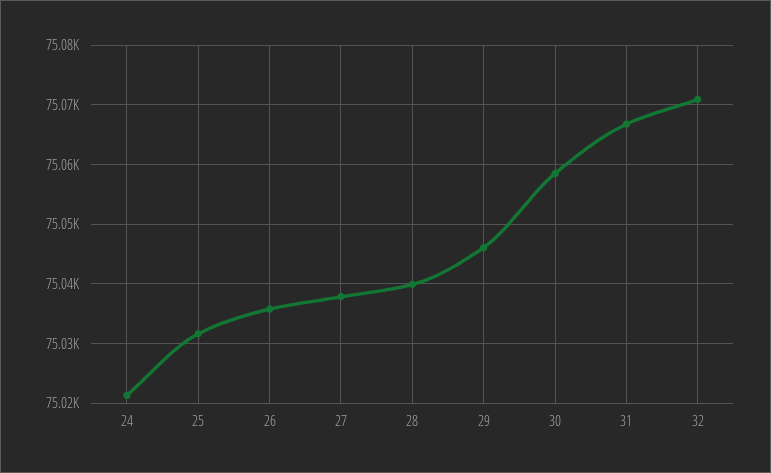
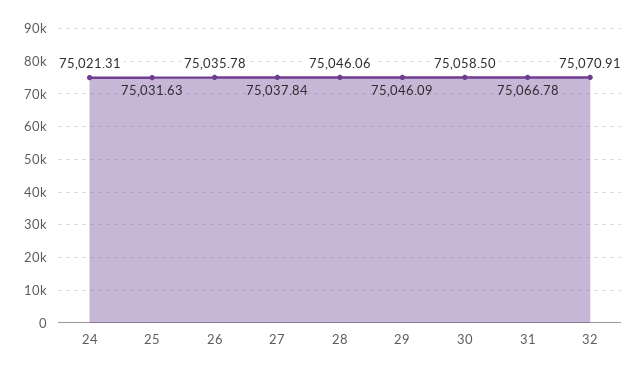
  {
    "24": 75021.31,
    "25": 75031.63,
    "26": 75035.78,
    "27": 75037.84,
-   "28": 75040,
+   "28": 75046.06,
    "29": 75046.09,
    "30": 75058.5,
    "31": 75066.78,
    "32": 75070.91
  }

